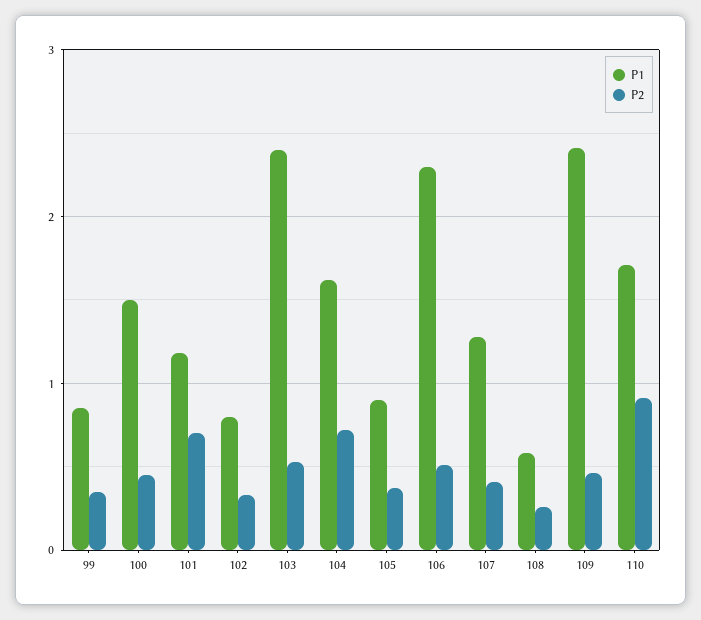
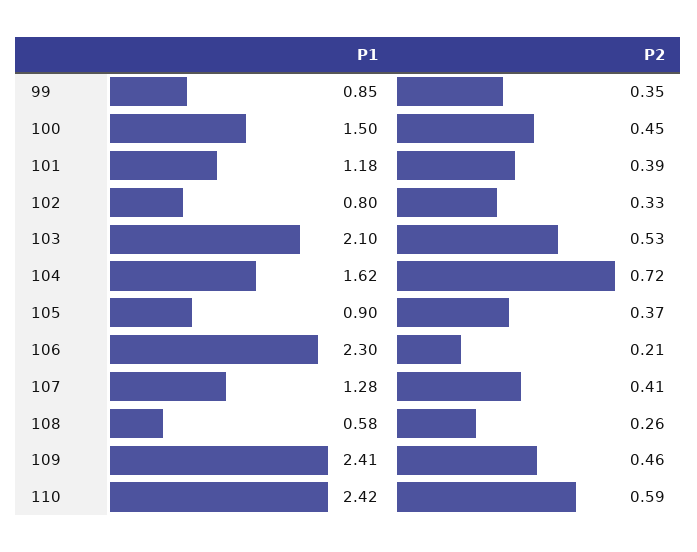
  {
    "P1": {
      "99": 0.85,
      "100": 1.5,
      "101": 1.18,
      "102": 0.8,
-     "103": 2.4,
+     "103": 2.1,
      "104": 1.62,
      "105": 0.9,
      "106": 2.3,
      "107": 1.28,
      "108": 0.58,
      "109": 2.41,
-     "110": 1.7
+     "110": 2.42
    },
    "P2": {
      "99": 0.35,
      "100": 0.45,
-     "101": 0.7,
+     "101": 0.39,
      "102": 0.33,
      "103": 0.53,
      "104": 0.72,
      "105": 0.37,
-     "106": 0.5,
+     "106": 0.21,
      "107": 0.41,
      "108": 0.26,
      "109": 0.46,
-     "110": 0.9
+     "110": 0.59
    }
  }

